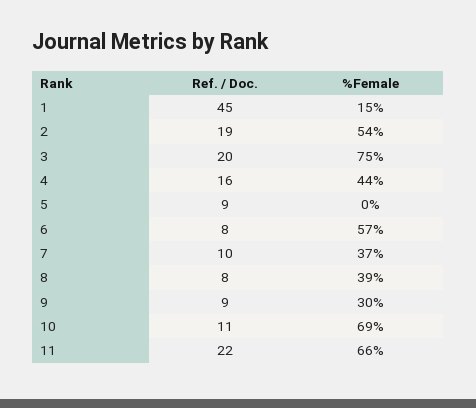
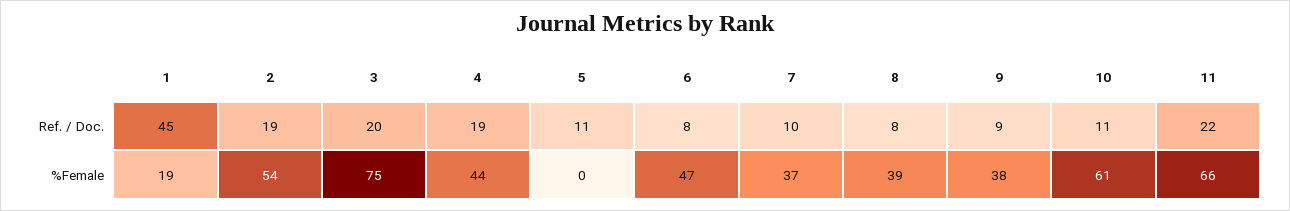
  {
    "Ref. / Doc.": {
      "1": 45,
      "2": 19,
      "3": 20,
-     "4": 16,
+     "4": 19,
-     "5": 9,
+     "5": 11,
      "6": 8,
      "7": 10,
      "8": 8,
      "9": 9,
      "10": 11,
      "11": 22
    },
    "%Female": {
-     "1": 15,
+     "1": 19,
      "2": 54,
      "3": 75,
      "4": 44,
      "5": 0,
-     "6": 57,
+     "6": 47,
      "7": 37,
      "8": 39,
-     "9": 30,
+     "9": 38,
-     "10": 69,
+     "10": 61,
      "11": 66
    }
  }

